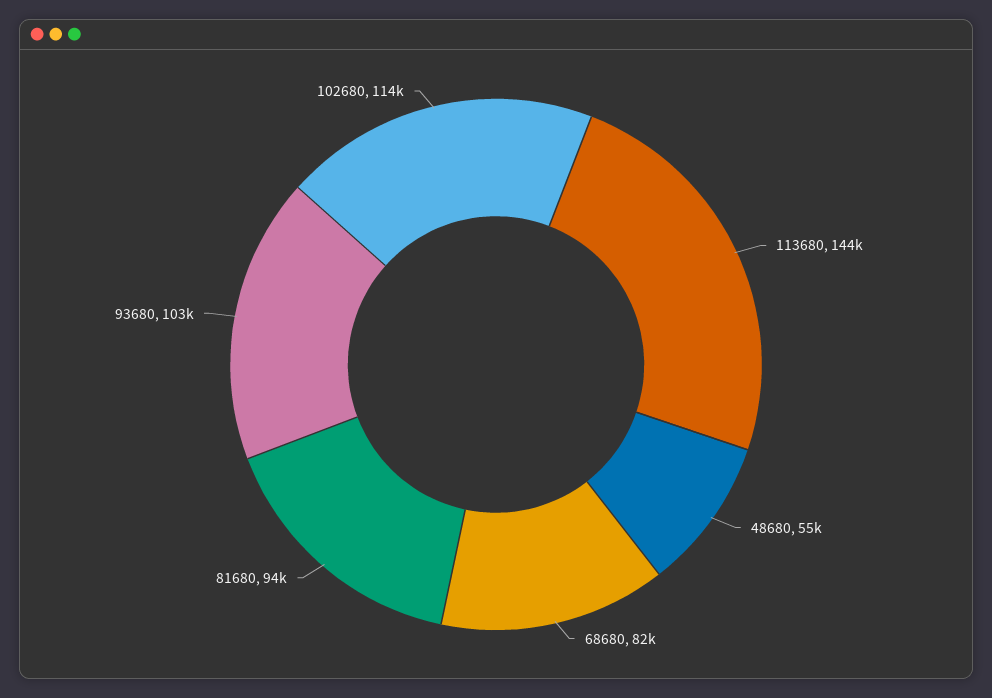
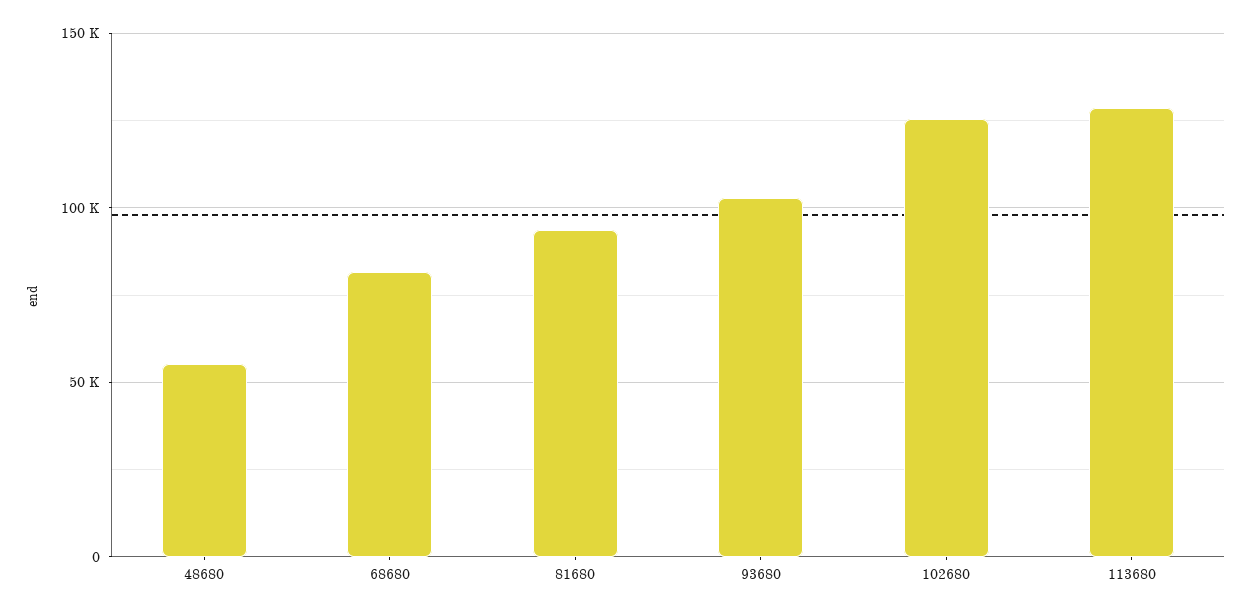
  {
-   "113680": 144000,
+   "113680": 130000,
    "48680": 55000,
    "68680": 82000,
    "81680": 94000,
    "93680": 103000,
-   "102680": 114000
+   "102680": 125000
  }

